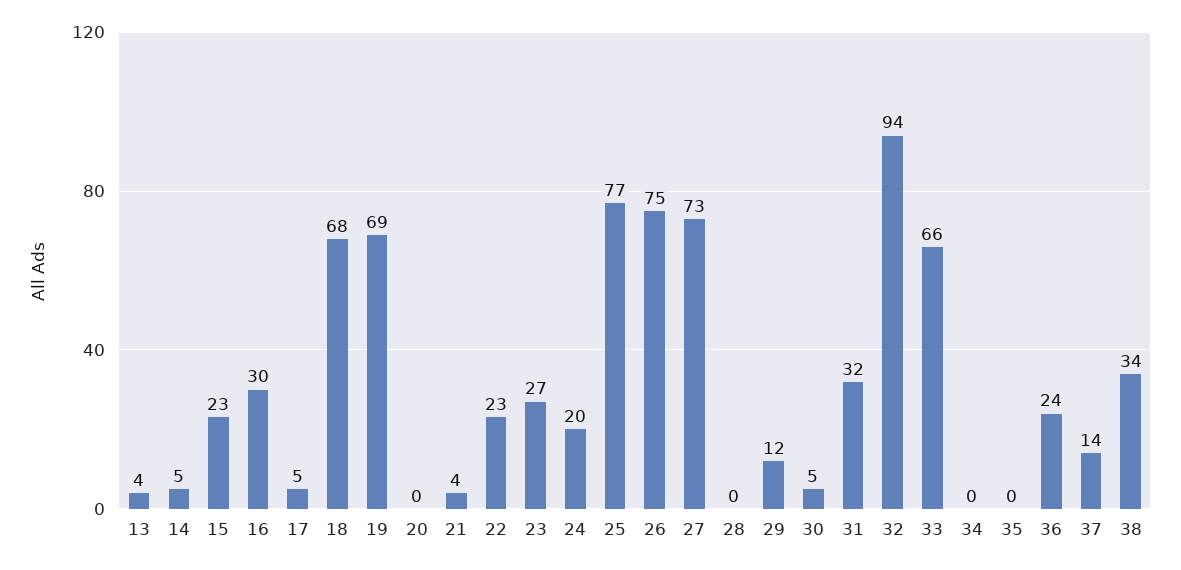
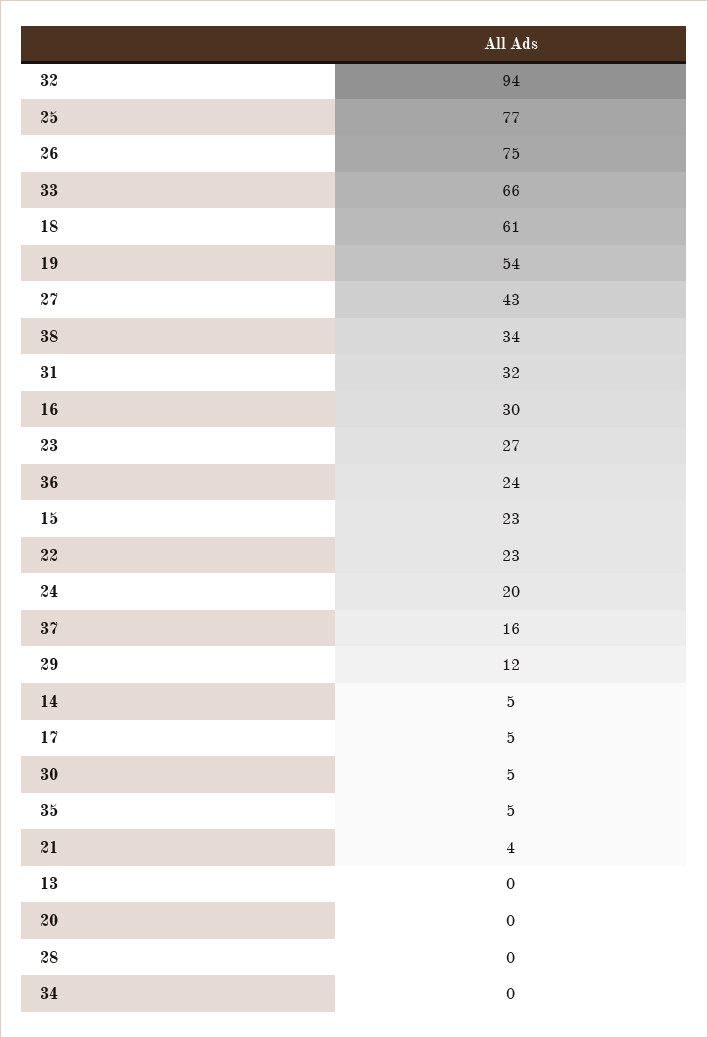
  {
-   "13": 4,
+   "13": 0,
    "14": 5,
    "15": 23,
    "16": 30,
    "17": 5,
-   "18": 68,
+   "18": 61,
-   "19": 69,
+   "19": 54,
    "20": 0,
    "21": 4,
    "22": 23,
    "23": 27,
    "24": 20,
    "25": 77,
    "26": 75,
-   "27": 73,
+   "27": 43,
    "28": 0,
    "29": 12,
    "30": 5,
    "31": 32,
    "32": 94,
    "33": 66,
    "34": 0,
-   "35": 0,
+   "35": 5,
    "36": 24,
-   "37": 14,
+   "37": 16,
    "38": 34
  }

